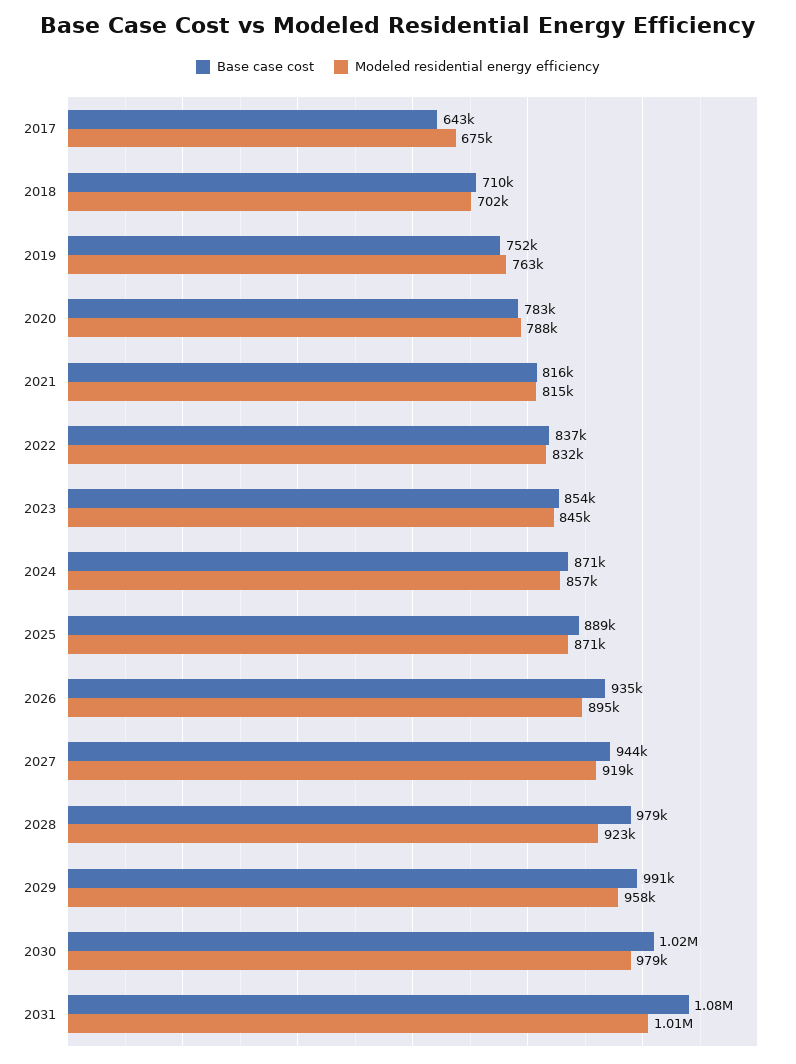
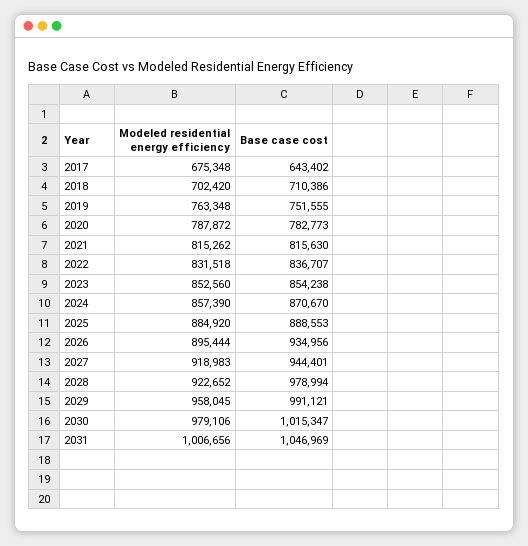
  {
    "Base case cost": {
      "2017": 643402,
      "2018": 710386,
      "2019": 751555,
      "2020": 782773,
      "2021": 815630,
      "2022": 836707,
      "2023": 854238,
      "2024": 870670,
      "2025": 888553,
      "2026": 934956,
      "2027": 944401,
      "2028": 978994,
      "2029": 991121,
      "2030": 1015347,
-     "2031": 1080000
+     "2031": 1046969
    },
    "Modeled residential energy efficiency": {
      "2017": 675348,
      "2018": 702420,
      "2019": 763348,
      "2020": 787872,
      "2021": 815262,
      "2022": 831518,
-     "2023": 845000,
+     "2023": 852560,
      "2024": 857390,
-     "2025": 871000,
+     "2025": 884920,
      "2026": 895444,
      "2027": 918983,
      "2028": 922652,
      "2029": 958045,
      "2030": 979106,
      "2031": 1006656
    }
  }

